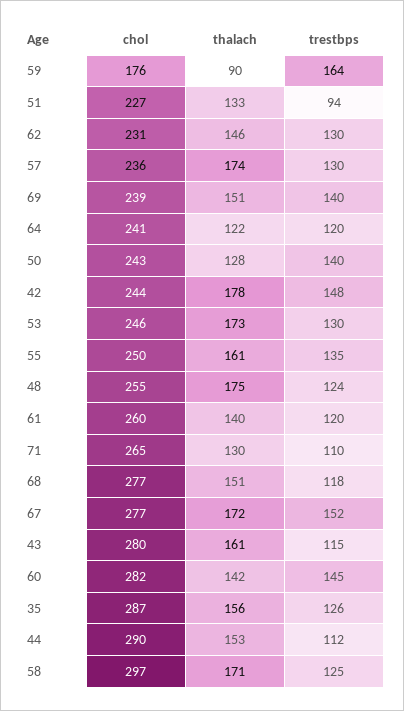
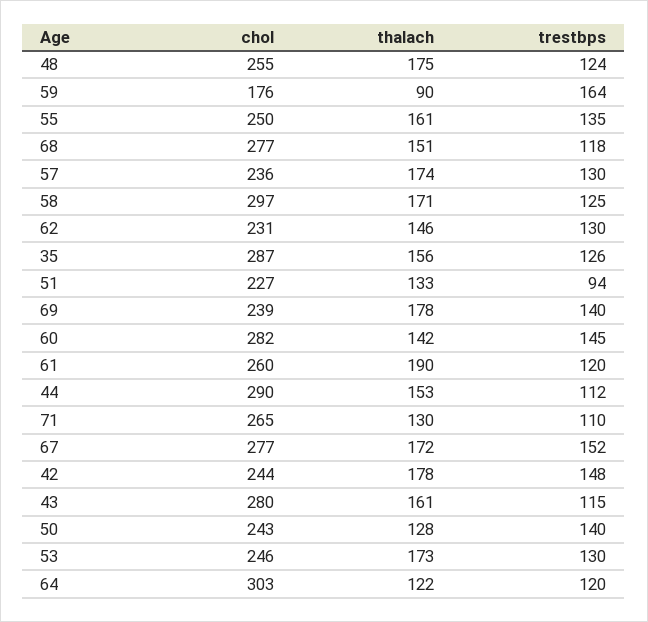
  {
    "chol": {
      "59": 176,
      "51": 227,
      "62": 231,
      "57": 236,
      "69": 239,
-     "64": 241,
+     "64": 303,
      "50": 243,
      "42": 244,
      "53": 246,
      "55": 250,
      "48": 255,
      "61": 260,
      "71": 265,
      "68": 277,
      "67": 277,
      "43": 280,
      "60": 282,
      "35": 287,
      "44": 290,
      "58": 297
    },
    "thalach": {
      "59": 90,
      "51": 133,
      "62": 146,
      "57": 174,
-     "69": 151,
+     "69": 178,
      "64": 122,
      "50": 128,
      "42": 178,
      "53": 173,
      "55": 161,
      "48": 175,
-     "61": 140,
+     "61": 190,
      "71": 130,
      "68": 151,
      "67": 172,
      "43": 161,
      "60": 142,
      "35": 156,
      "44": 153,
      "58": 171
    },
    "trestbps": {
      "59": 164,
      "51": 94,
      "62": 130,
      "57": 130,
      "69": 140,
      "64": 120,
      "50": 140,
      "42": 148,
      "53": 130,
      "55": 135,
      "48": 124,
      "61": 120,
      "71": 110,
      "68": 118,
      "67": 152,
      "43": 115,
      "60": 145,
      "35": 126,
      "44": 112,
      "58": 125
    }
  }

